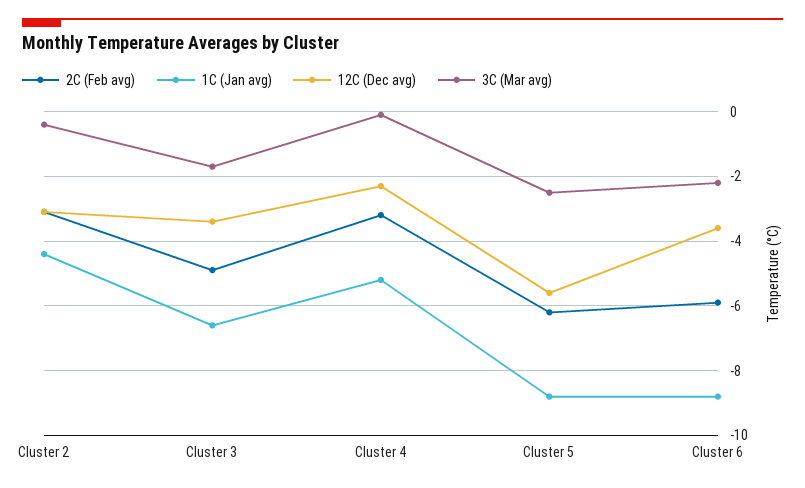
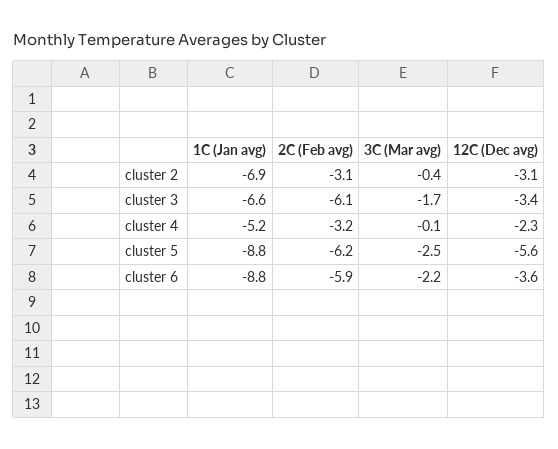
  {
    "2C (Feb avg)": {
      "Cluster 2": -3.1,
-     "Cluster 3": -5,
+     "Cluster 3": -6.1,
      "Cluster 4": -3.2,
      "Cluster 5": -6.2,
      "Cluster 6": -5.9
    },
    "1C (Jan avg)": {
-     "Cluster 2": -4.5,
+     "Cluster 2": -6.9,
      "Cluster 3": -6.6,
      "Cluster 4": -5.2,
      "Cluster 5": -8.8,
      "Cluster 6": -8.8
    },
    "12C (Dec avg)": {
      "Cluster 2": -3.1,
      "Cluster 3": -3.4,
      "Cluster 4": -2.3,
      "Cluster 5": -5.6,
      "Cluster 6": -3.6
    },
    "3C (Mar avg)": {
      "Cluster 2": -0.4,
      "Cluster 3": -1.7,
      "Cluster 4": -0.1,
      "Cluster 5": -2.5,
      "Cluster 6": -2.2
    }
  }

